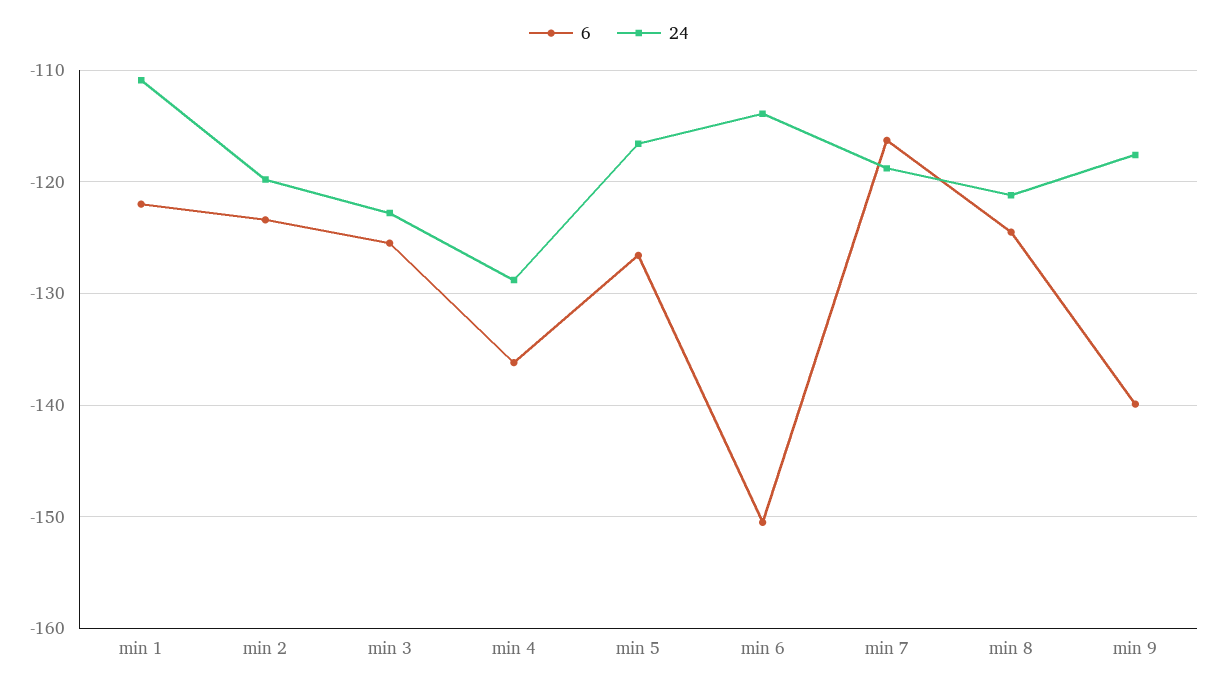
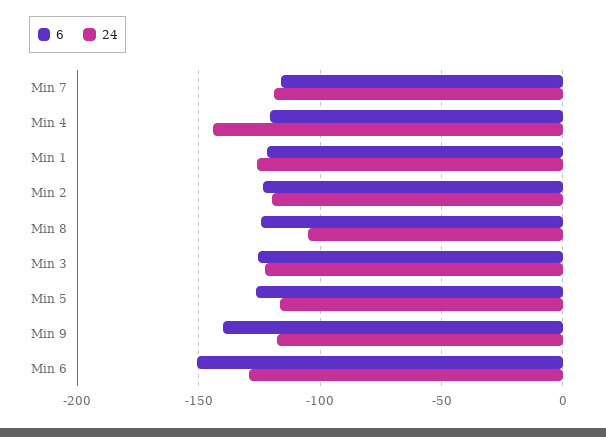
  {
    "6": {
      "min 1": -122,
      "min 2": -123,
      "min 3": -126,
-     "min 4": -136,
+     "min 4": -120,
      "min 5": -127,
      "min 6": -151,
      "min 7": -116,
      "min 8": -125,
      "min 9": -140
    },
    "24": {
-     "min 1": -111,
+     "min 1": -125,
      "min 2": -120,
      "min 3": -123,
-     "min 4": -129,
+     "min 4": -145,
      "min 5": -117,
-     "min 6": -114,
+     "min 6": -130,
      "min 7": -119,
-     "min 8": -121,
+     "min 8": -105,
      "min 9": -118
    }
  }

